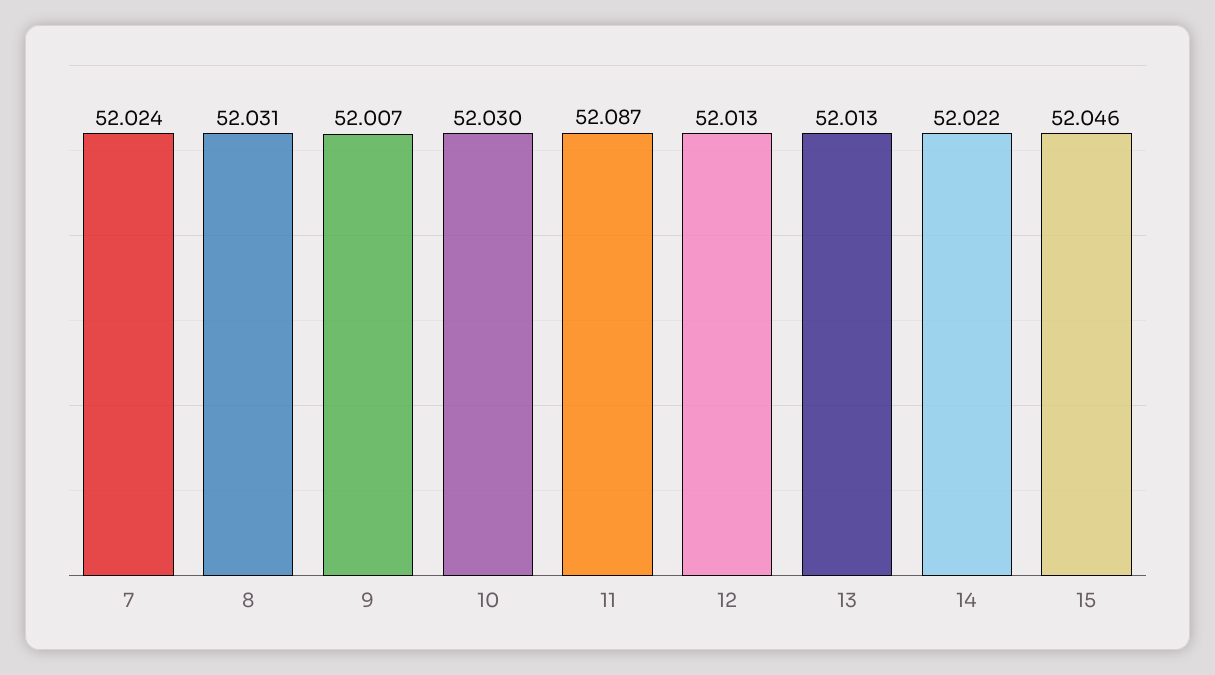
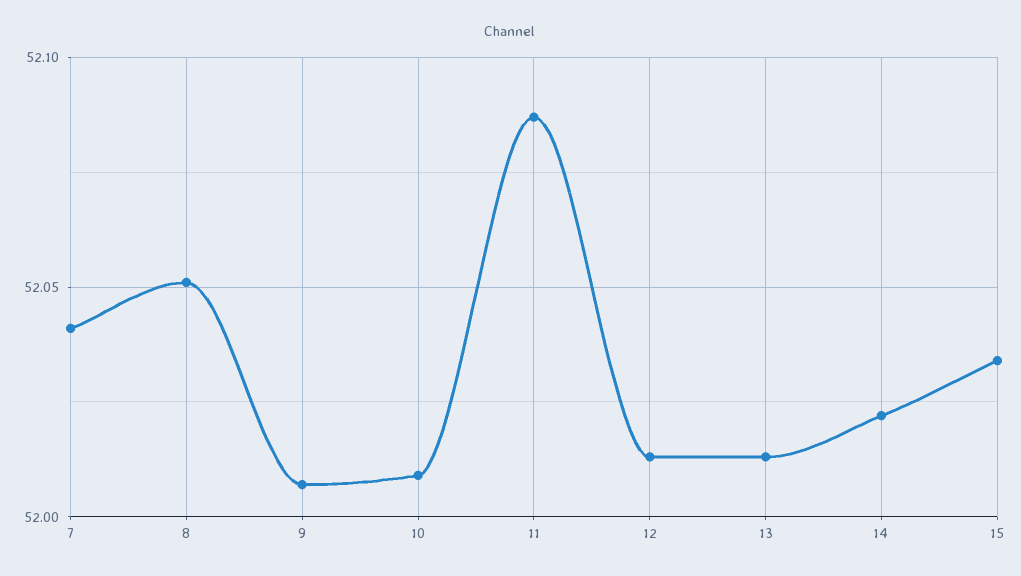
  {
-   "7": 52.024,
+   "7": 52.04,
-   "8": 52.031,
+   "8": 52.05,
    "9": 52.007,
-   "10": 52.03,
+   "10": 52.01,
    "11": 52.087,
    "12": 52.013,
    "13": 52.013,
    "14": 52.022,
-   "15": 52.046
+   "15": 52.035
  }

